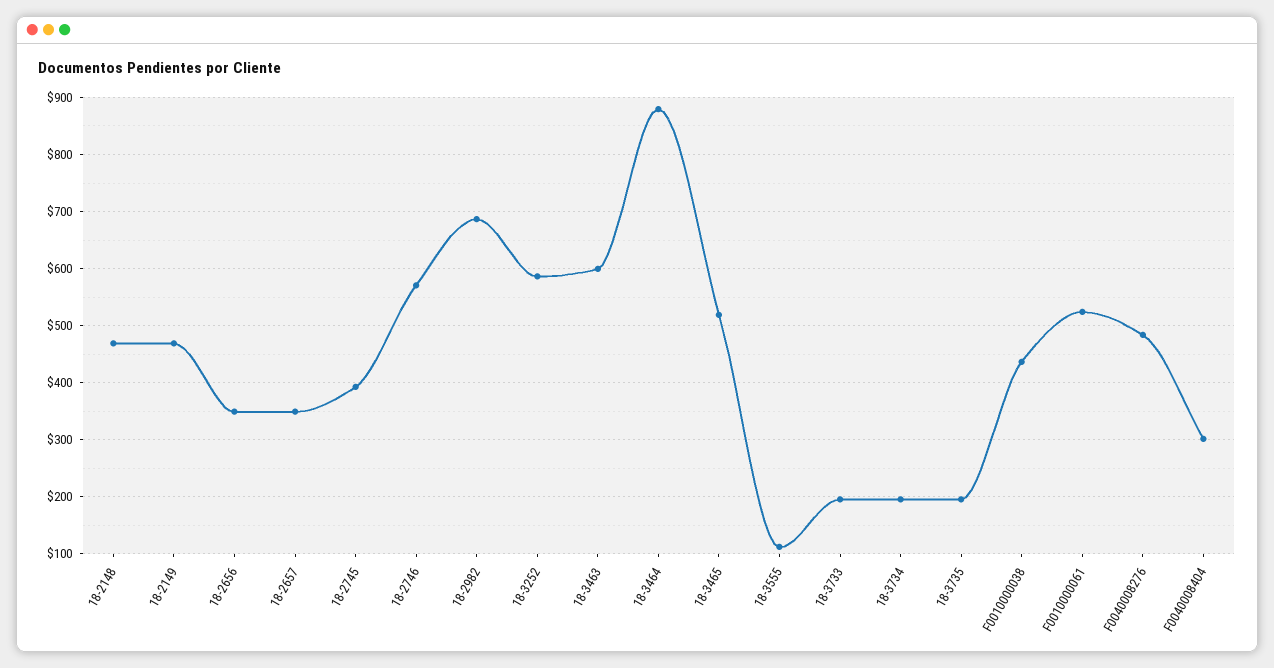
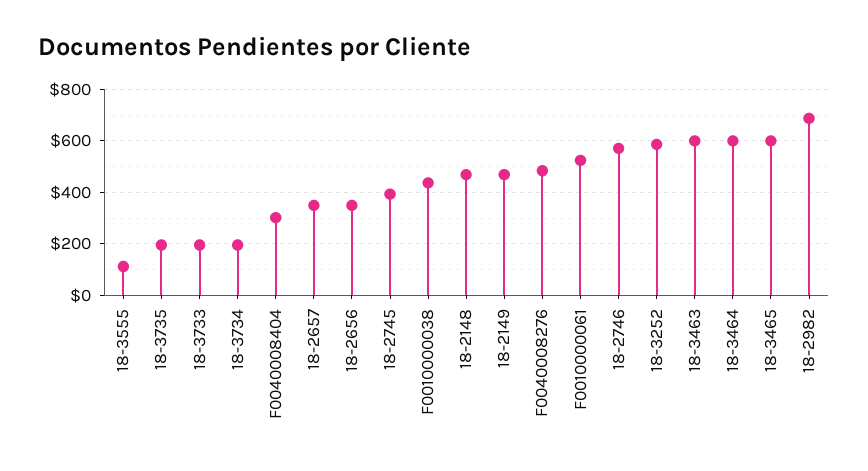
  {
    "18-2148": 460,
    "18-2149": 460,
    "18-2656": 340,
    "18-2657": 340,
    "18-2745": 400,
    "18-2746": 580,
    "18-2982": 680,
    "18-3252": 580,
    "18-3463": 600,
-   "18-3464": 880,
+   "18-3464": 600,
-   "18-3465": 520,
+   "18-3465": 600,
    "18-3555": 120,
    "18-3733": 200,
    "18-3734": 200,
    "18-3735": 200,
    "F0010000038": 440,
    "F0010000061": 520,
    "F0040008276": 480,
    "F0040008404": 300
  }

